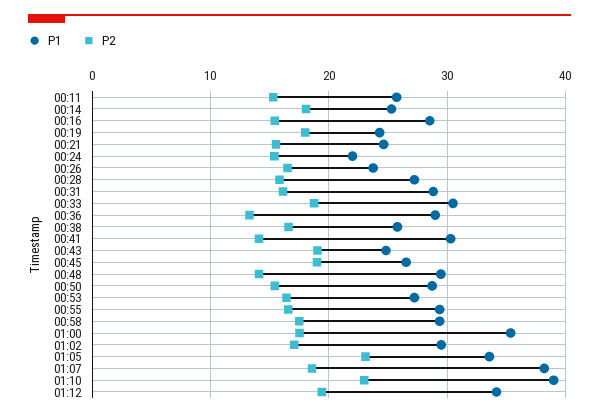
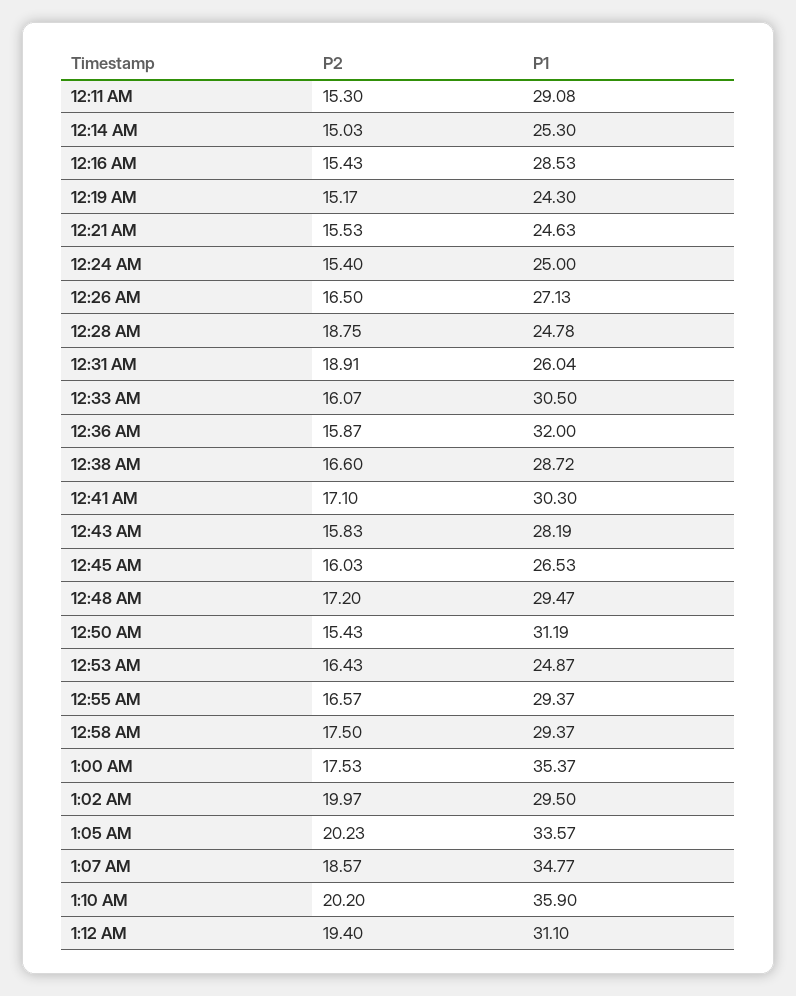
  {
    "P1": {
-     "00:11": 26,
+     "00:11": 29.08,
      "00:14": 25.3,
      "00:16": 28.53,
      "00:19": 24.3,
      "00:21": 24.63,
-     "00:24": 22,
+     "00:24": 25,
-     "00:26": 24,
+     "00:26": 27.13,
-     "00:28": 27,
+     "00:28": 24.78,
-     "00:31": 29,
+     "00:31": 26.04,
      "00:33": 30.5,
-     "00:36": 29,
+     "00:36": 32,
-     "00:38": 26,
+     "00:38": 28.72,
      "00:41": 30.3,
-     "00:43": 25,
+     "00:43": 28.19,
      "00:45": 26.53,
      "00:48": 29.47,
-     "00:50": 29,
+     "00:50": 31.19,
-     "00:53": 27,
+     "00:53": 24.87,
      "00:55": 29.37,
      "00:58": 29.37,
      "01:00": 35.37,
      "01:02": 29.5,
      "01:05": 33.57,
-     "01:07": 38,
+     "01:07": 34.77,
-     "01:10": 39,
+     "01:10": 35.9,
-     "01:12": 34
+     "01:12": 31.1
    },
    "P2": {
      "00:11": 15.3,
-     "00:14": 18,
+     "00:14": 15.03,
      "00:16": 15.43,
-     "00:19": 18,
+     "00:19": 15.17,
      "00:21": 15.53,
      "00:24": 15.4,
      "00:26": 16.5,
-     "00:28": 16,
+     "00:28": 18.75,
-     "00:31": 16,
+     "00:31": 18.91,
-     "00:33": 19,
+     "00:33": 16.07,
-     "00:36": 13,
+     "00:36": 15.87,
      "00:38": 16.6,
-     "00:41": 14,
+     "00:41": 17.1,
-     "00:43": 19,
+     "00:43": 15.83,
-     "00:45": 19,
+     "00:45": 16.03,
-     "00:48": 14,
+     "00:48": 17.2,
      "00:50": 15.43,
      "00:53": 16.43,
      "00:55": 16.57,
      "00:58": 17.5,
      "01:00": 17.53,
-     "01:02": 17,
+     "01:02": 19.97,
-     "01:05": 23,
+     "01:05": 20.23,
      "01:07": 18.57,
-     "01:10": 23,
+     "01:10": 20.2,
      "01:12": 19.4
    }
  }

